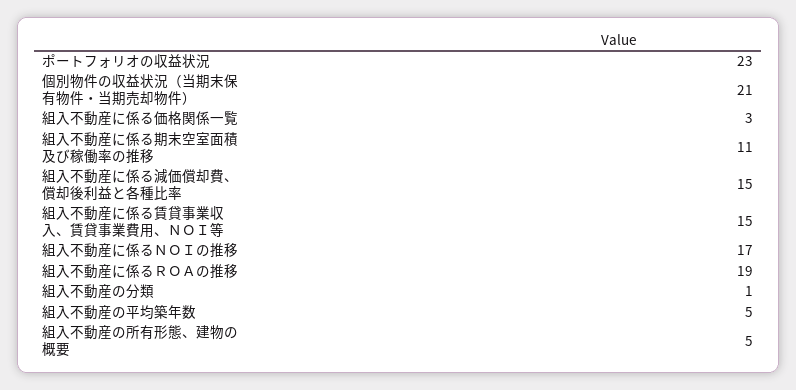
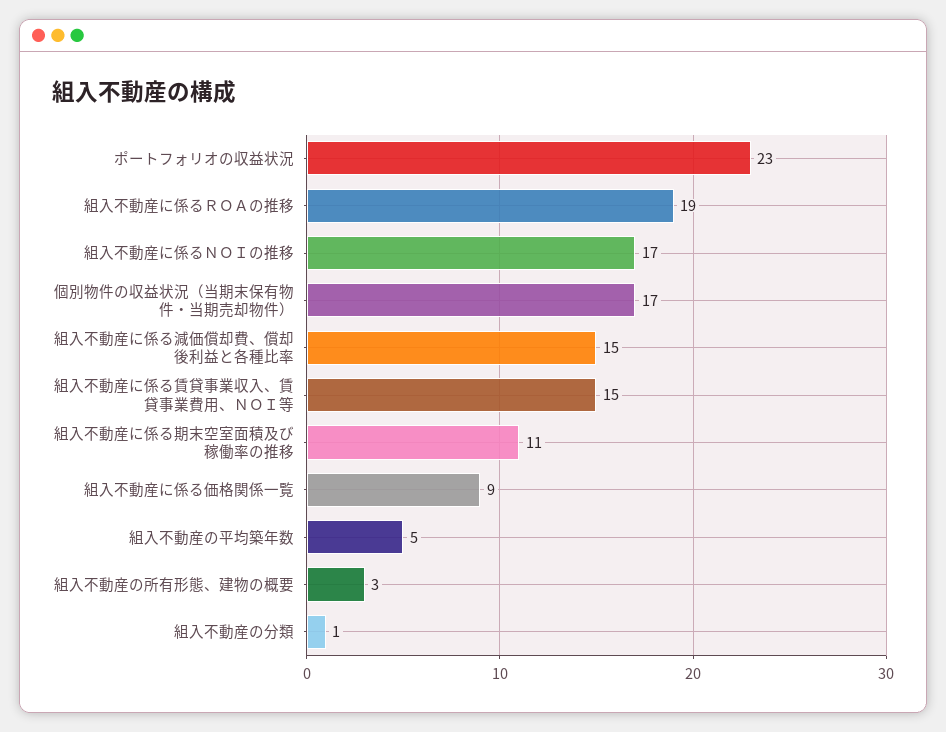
  {
    "ポートフォリオの収益状況": 23,
-   "個別物件の収益状況（当期末保有物件・当期売却物件）": 21,
+   "個別物件の収益状況（当期末保有物件・当期売却物件）": 17,
-   "組入不動産に係る価格関係一覧": 3,
+   "組入不動産に係る価格関係一覧": 9,
    "組入不動産に係る期末空室面積及び稼働率の推移": 11,
    "組入不動産に係る減価償却費、償却後利益と各種比率": 15,
    "組入不動産に係る賃貸事業収入、賃貸事業費用、ＮＯＩ等": 15,
    "組入不動産に係るＮＯＩの推移": 17,
    "組入不動産に係るＲＯＡの推移": 19,
    "組入不動産の分類": 1,
    "組入不動産の平均築年数": 5,
-   "組入不動産の所有形態、建物の概要": 5
+   "組入不動産の所有形態、建物の概要": 3
  }

